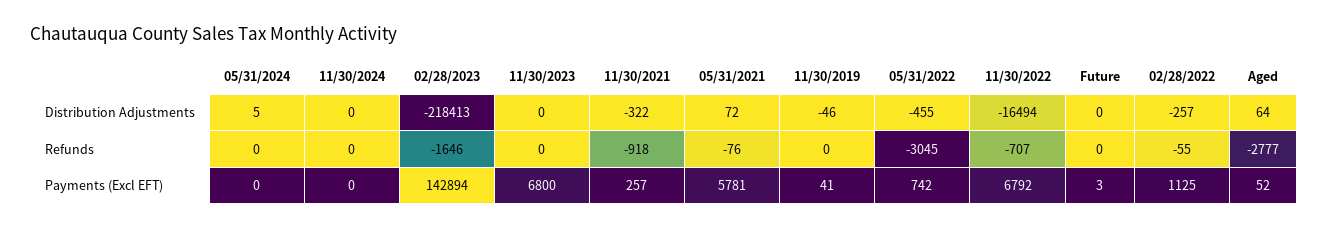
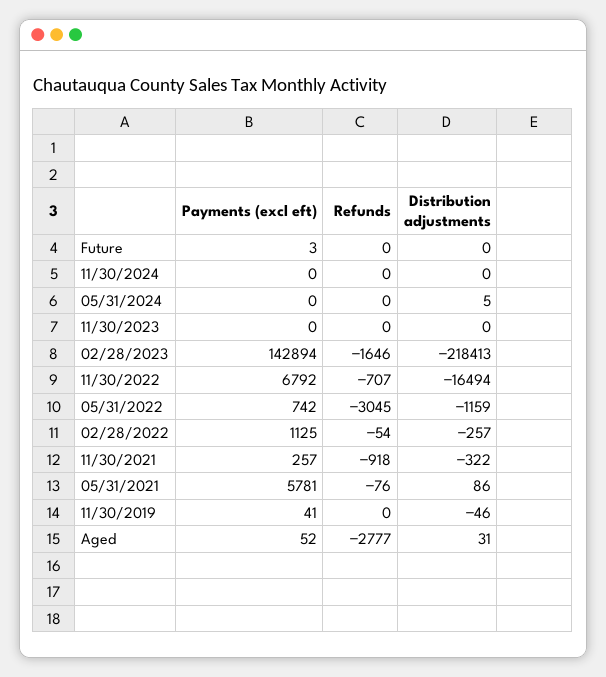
  {
    "05/31/2024": {
      "Distribution Adjustments": 5,
      "Refunds": 0,
      "Payments (Excl EFT)": 0
    },
    "11/30/2024": {
      "Distribution Adjustments": 0,
      "Refunds": 0,
      "Payments (Excl EFT)": 0
    },
    "02/28/2023": {
      "Distribution Adjustments": -218413,
      "Refunds": -1646,
      "Payments (Excl EFT)": 142894
    },
    "11/30/2023": {
      "Distribution Adjustments": 0,
      "Refunds": 0,
-     "Payments (Excl EFT)": 6800
+     "Payments (Excl EFT)": 0
    },
    "11/30/2021": {
      "Distribution Adjustments": -322,
      "Refunds": -918,
      "Payments (Excl EFT)": 257
    },
    "05/31/2021": {
-     "Distribution Adjustments": 72,
+     "Distribution Adjustments": 86,
      "Refunds": -76,
      "Payments (Excl EFT)": 5781
    },
    "11/30/2019": {
      "Distribution Adjustments": -46,
      "Refunds": 0,
      "Payments (Excl EFT)": 41
    },
    "05/31/2022": {
-     "Distribution Adjustments": -455,
+     "Distribution Adjustments": -1159,
      "Refunds": -3045,
      "Payments (Excl EFT)": 742
    },
    "11/30/2022": {
      "Distribution Adjustments": -16494,
      "Refunds": -707,
      "Payments (Excl EFT)": 6792
    },
    "Future": {
      "Distribution Adjustments": 0,
      "Refunds": 0,
      "Payments (Excl EFT)": 3
    },
    "02/28/2022": {
      "Distribution Adjustments": -257,
-     "Refunds": -55,
+     "Refunds": -54,
      "Payments (Excl EFT)": 1125
    },
    "Aged": {
-     "Distribution Adjustments": 64,
+     "Distribution Adjustments": 31,
      "Refunds": -2777,
      "Payments (Excl EFT)": 52
    }
  }

